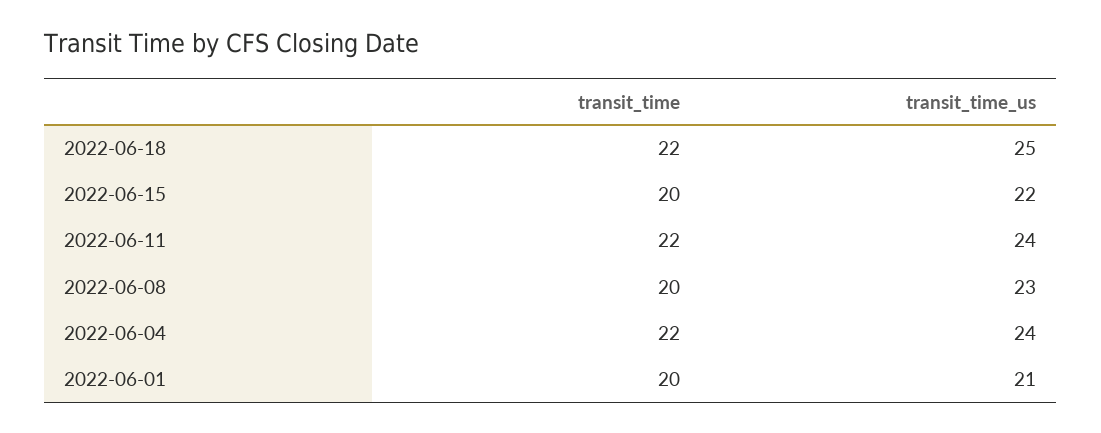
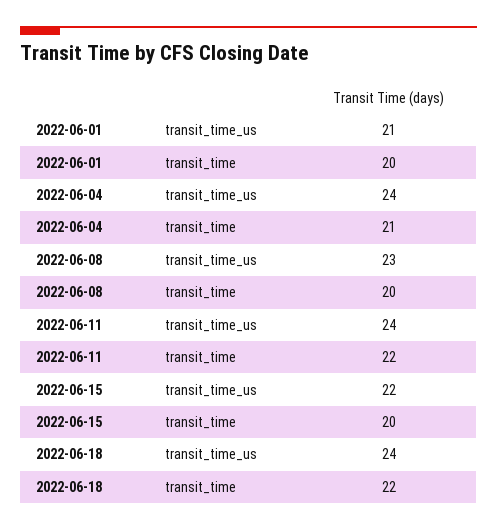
  {
    "transit_time": {
      "2022-06-18": 22,
      "2022-06-15": 20,
      "2022-06-11": 22,
      "2022-06-08": 20,
-     "2022-06-04": 22,
+     "2022-06-04": 21,
      "2022-06-01": 20
    },
    "transit_time_us": {
-     "2022-06-18": 25,
+     "2022-06-18": 24,
      "2022-06-15": 22,
      "2022-06-11": 24,
      "2022-06-08": 23,
      "2022-06-04": 24,
      "2022-06-01": 21
    }
  }

